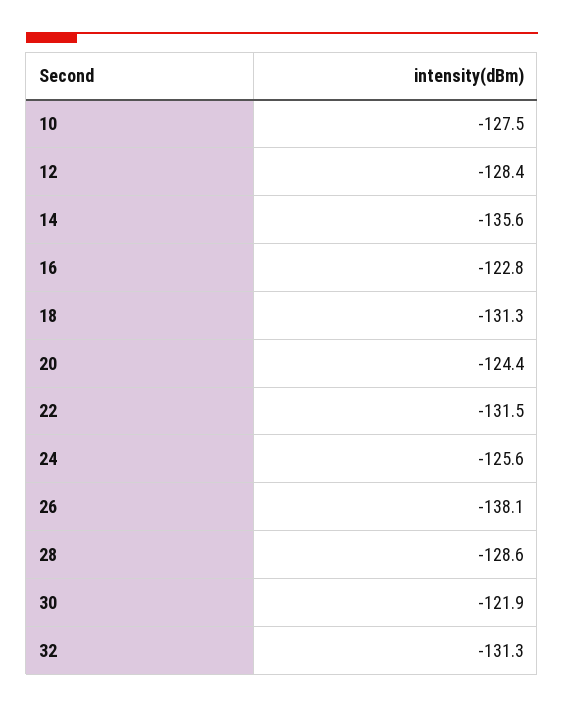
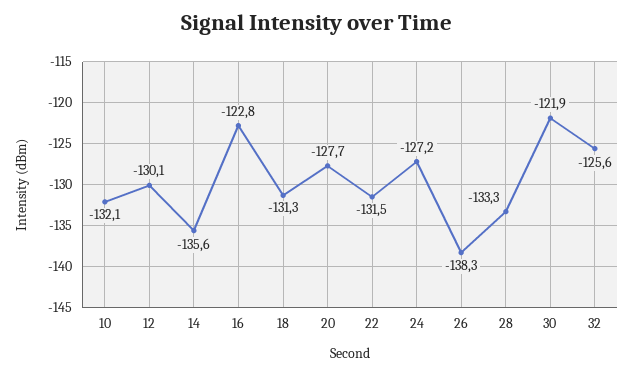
  {
-   "10": -127.5,
+   "10": -132.1,
-   "12": -128.4,
+   "12": -130.1,
    "14": -135.6,
    "16": -122.8,
    "18": -131.3,
-   "20": -124.4,
+   "20": -127.7,
    "22": -131.5,
-   "24": -125.6,
+   "24": -127.2,
-   "26": -138.1,
+   "26": -138.3,
-   "28": -128.6,
+   "28": -133.3,
    "30": -121.9,
-   "32": -131.3
+   "32": -125.6
  }

